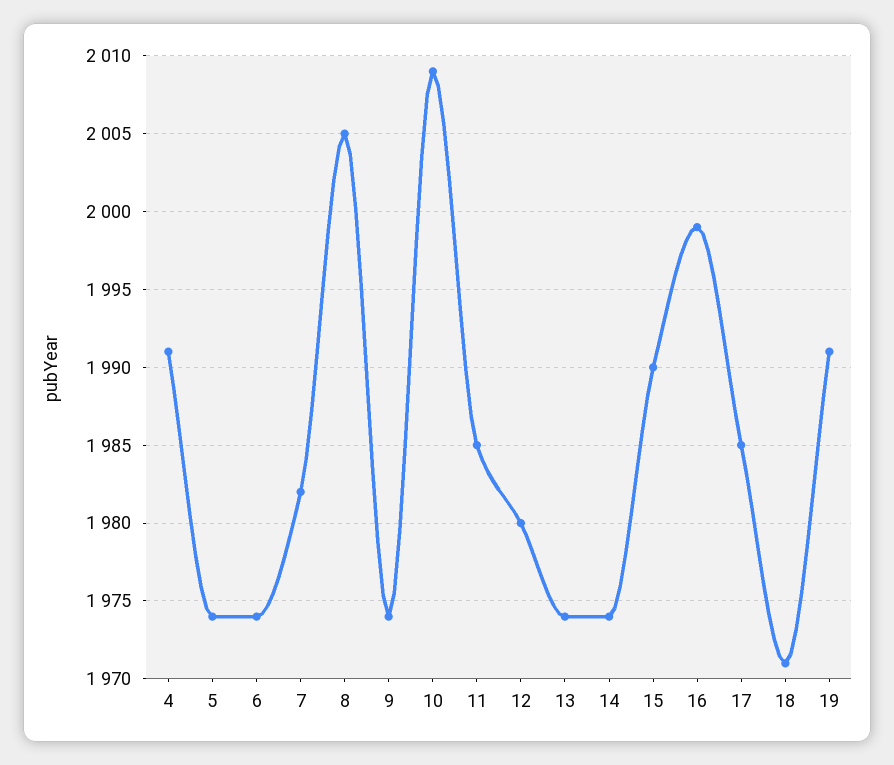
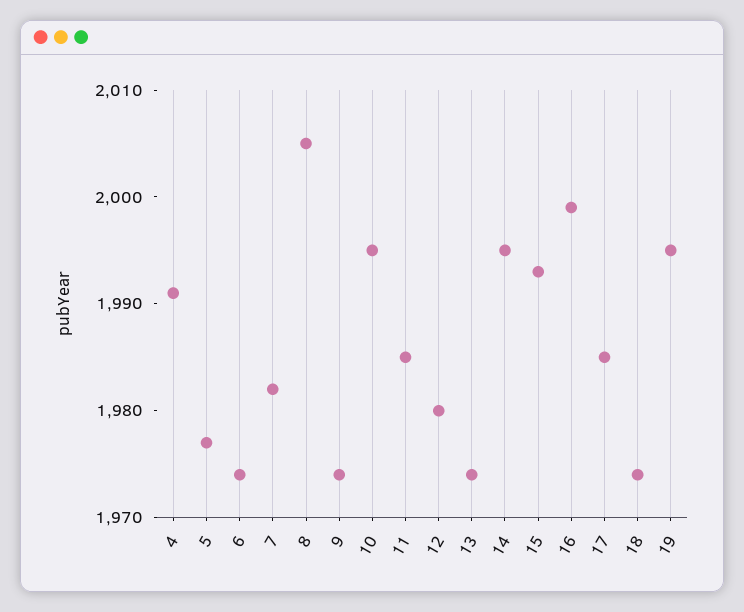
  {
    "4": 1991,
-   "5": 1974,
+   "5": 1977,
    "6": 1974,
    "7": 1982,
    "8": 2005,
    "9": 1974,
-   "10": 2009,
+   "10": 1995,
    "11": 1985,
    "12": 1980,
    "13": 1974,
-   "14": 1974,
+   "14": 1995,
-   "15": 1990,
+   "15": 1993,
    "16": 1999,
    "17": 1985,
-   "18": 1971,
+   "18": 1974,
-   "19": 1991
+   "19": 1995
  }

